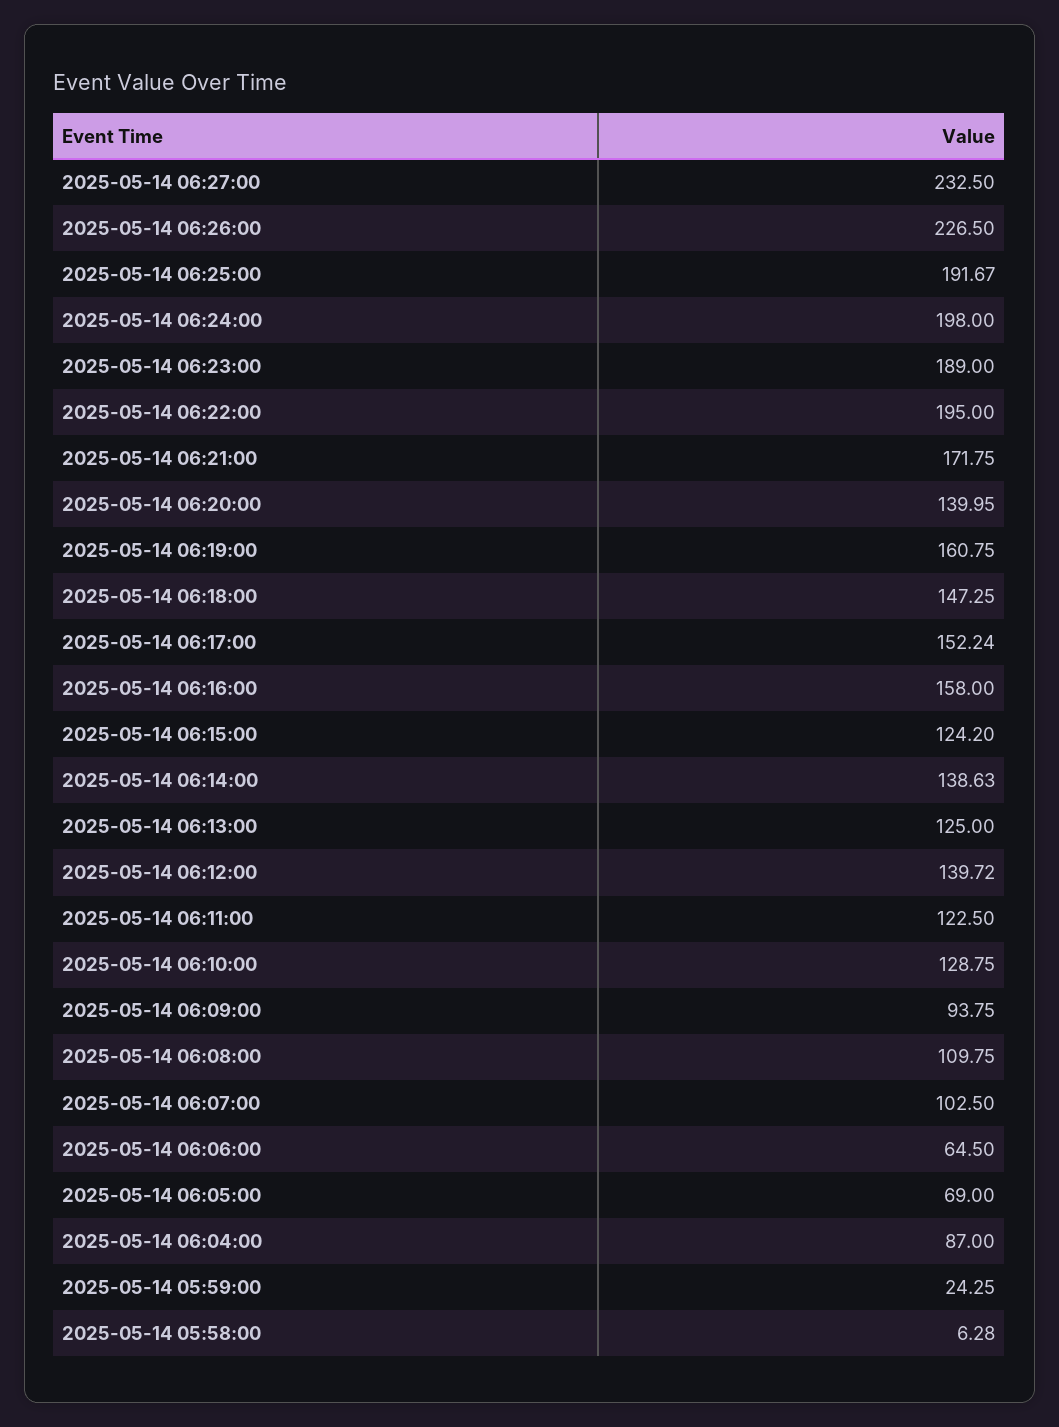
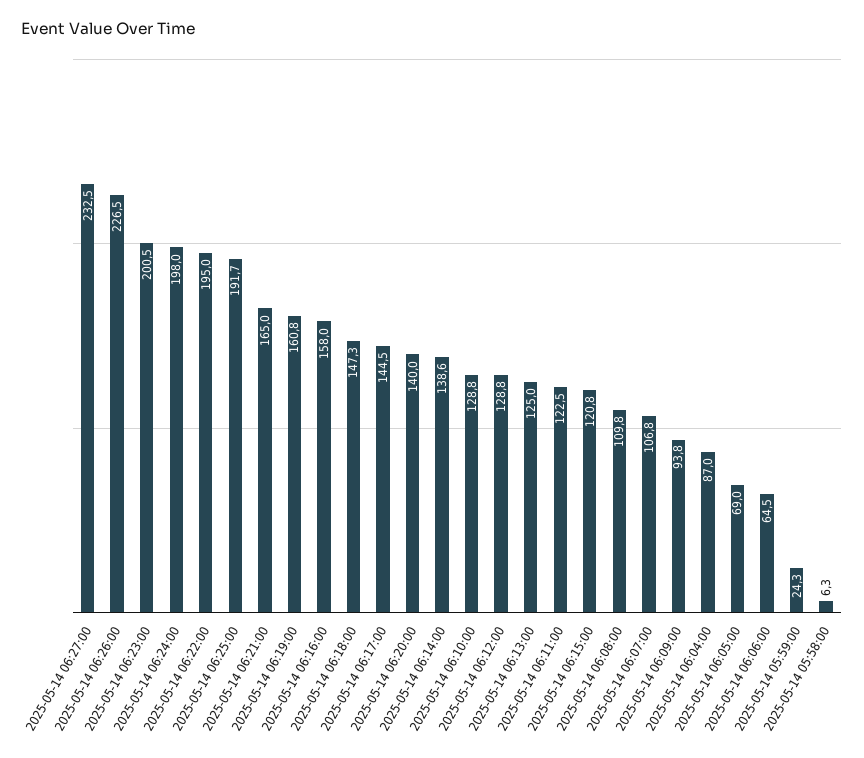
  {
    "2025-05-14 06:27:00": 232.5,
    "2025-05-14 06:26:00": 226.5,
    "2025-05-14 06:25:00": 191.67,
    "2025-05-14 06:24:00": 198,
-   "2025-05-14 06:23:00": 189,
+   "2025-05-14 06:23:00": 200.5,
    "2025-05-14 06:22:00": 195,
-   "2025-05-14 06:21:00": 171.75,
+   "2025-05-14 06:21:00": 165,
    "2025-05-14 06:20:00": 139.95,
    "2025-05-14 06:19:00": 160.75,
    "2025-05-14 06:18:00": 147.25,
-   "2025-05-14 06:17:00": 152.24,
+   "2025-05-14 06:17:00": 144.5,
    "2025-05-14 06:16:00": 158,
-   "2025-05-14 06:15:00": 124.2,
+   "2025-05-14 06:15:00": 120.8,
    "2025-05-14 06:14:00": 138.63,
    "2025-05-14 06:13:00": 125,
-   "2025-05-14 06:12:00": 139.72,
+   "2025-05-14 06:12:00": 128.8,
    "2025-05-14 06:11:00": 122.5,
    "2025-05-14 06:10:00": 128.75,
    "2025-05-14 06:09:00": 93.75,
    "2025-05-14 06:08:00": 109.75,
-   "2025-05-14 06:07:00": 102.5,
+   "2025-05-14 06:07:00": 106.8,
    "2025-05-14 06:06:00": 64.5,
    "2025-05-14 06:05:00": 69,
    "2025-05-14 06:04:00": 87,
    "2025-05-14 05:59:00": 24.25,
    "2025-05-14 05:58:00": 6.28
  }

